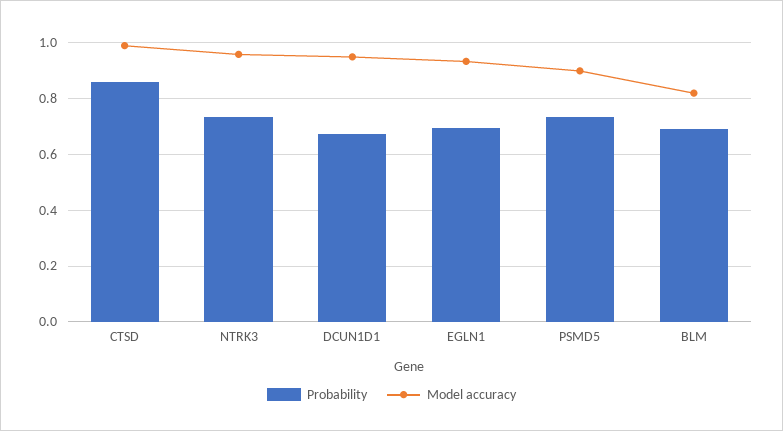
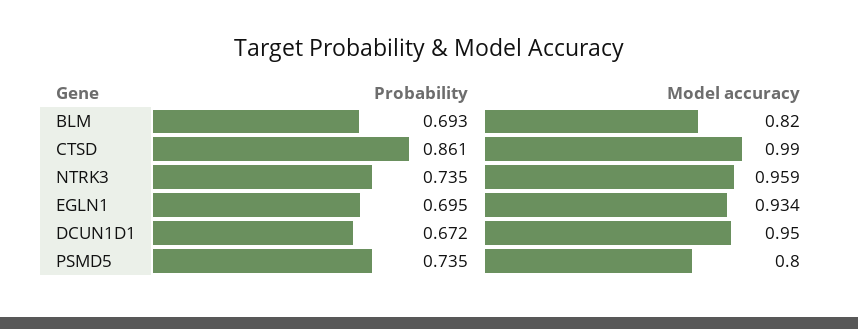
  {
    "Probability": {
      "CTSD": 0.861,
      "NTRK3": 0.735,
      "DCUN1D1": 0.672,
      "EGLN1": 0.695,
      "PSMD5": 0.735,
      "BLM": 0.693
    },
    "Model accuracy": {
      "CTSD": 0.99,
      "NTRK3": 0.959,
      "DCUN1D1": 0.95,
      "EGLN1": 0.934,
-     "PSMD5": 0.9,
+     "PSMD5": 0.8,
      "BLM": 0.82
    }
  }

